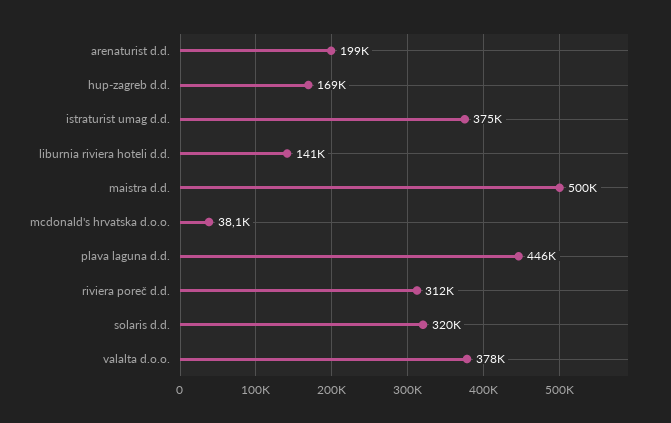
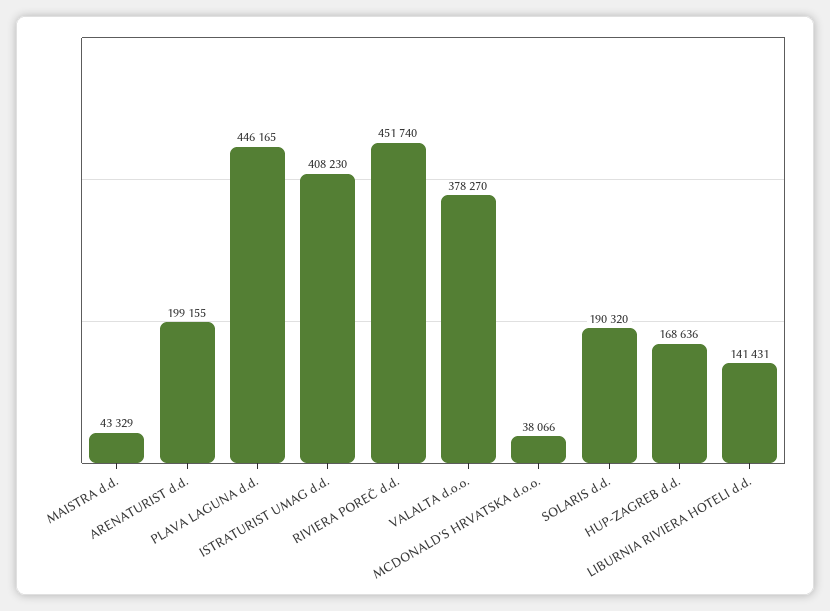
  {
    "arenaturist d.d.": 199155,
    "hup-zagreb d.d.": 168636,
-   "istraturist umag d.d.": 375000,
+   "istraturist umag d.d.": 408230,
    "liburnia riviera hoteli d.d.": 141431,
-   "maistra d.d.": 500000,
+   "maistra d.d.": 43329,
    "mcdonald's hrvatska d.o.o.": 38066,
    "plava laguna d.d.": 446165,
-   "riviera poreč d.d.": 312000,
+   "riviera poreč d.d.": 451740,
-   "solaris d.d.": 320000,
+   "solaris d.d.": 190320,
    "valalta d.o.o.": 378270
  }

